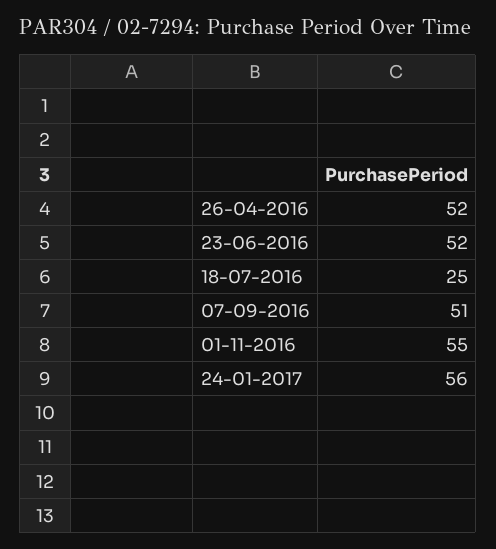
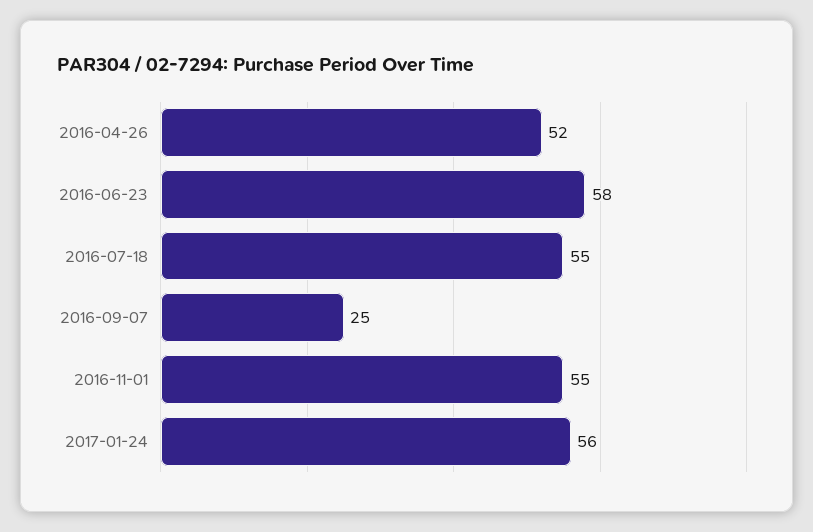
  {
    "26-04-2016": 52,
-   "23-06-2016": 52,
+   "23-06-2016": 58,
-   "18-07-2016": 25,
+   "18-07-2016": 55,
-   "07-09-2016": 51,
+   "07-09-2016": 25,
    "01-11-2016": 55,
    "24-01-2017": 56
  }

